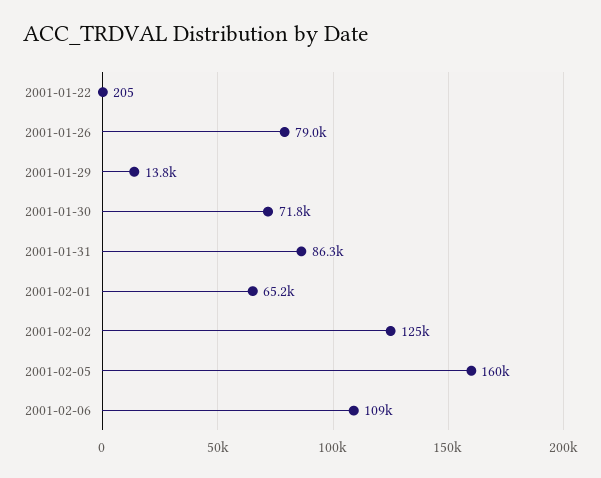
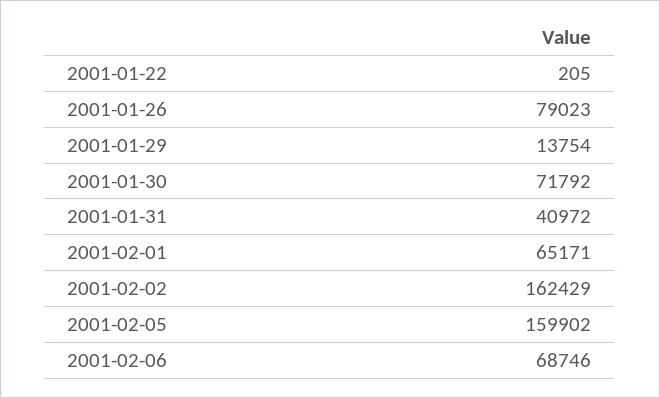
  {
    "2001-01-22": 205,
    "2001-01-26": 79023,
    "2001-01-29": 13754,
    "2001-01-30": 71792,
-   "2001-01-31": 86300,
+   "2001-01-31": 40972,
    "2001-02-01": 65171,
-   "2001-02-02": 125000,
+   "2001-02-02": 162429,
    "2001-02-05": 159902,
-   "2001-02-06": 109000
+   "2001-02-06": 68746
  }

